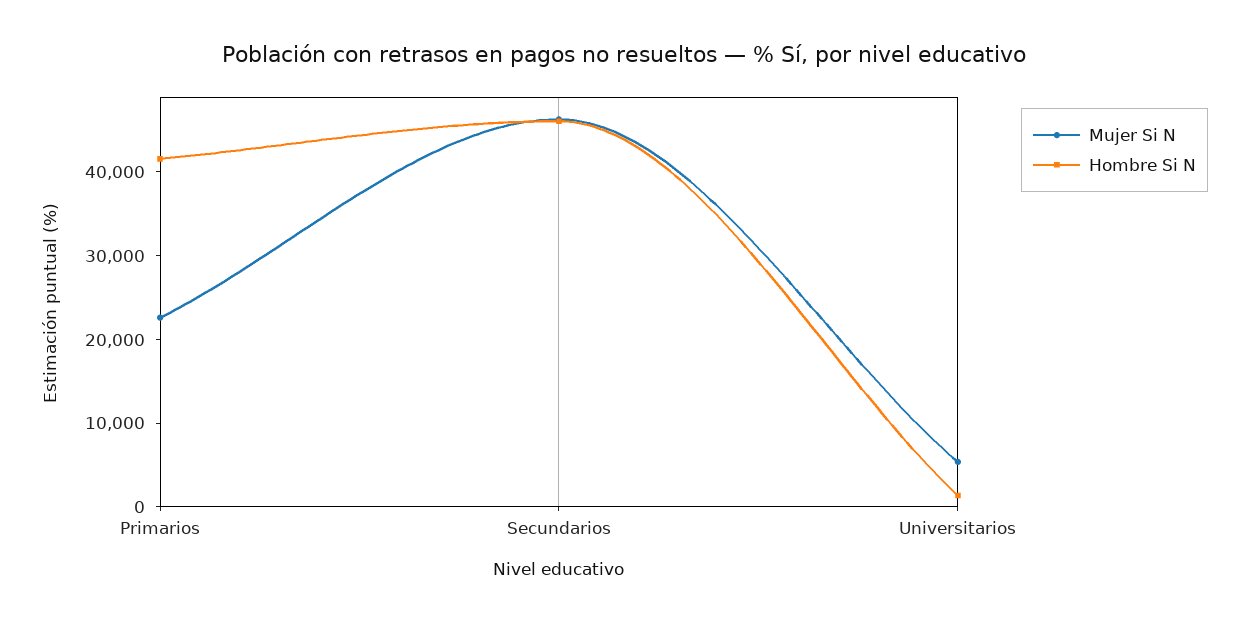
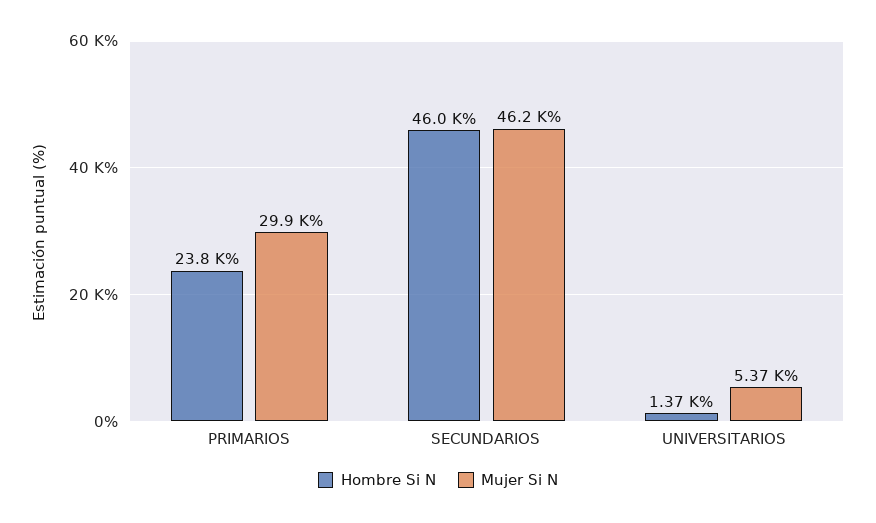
  {
    "Mujer Si N": {
-     "Primarios": 22000,
+     "Primarios": 29900,
      "Secundarios": 46200,
      "Universitarios": 5370
    },
    "Hombre Si N": {
-     "Primarios": 42000,
+     "Primarios": 23800,
      "Secundarios": 46000,
      "Universitarios": 1370
    }
  }

